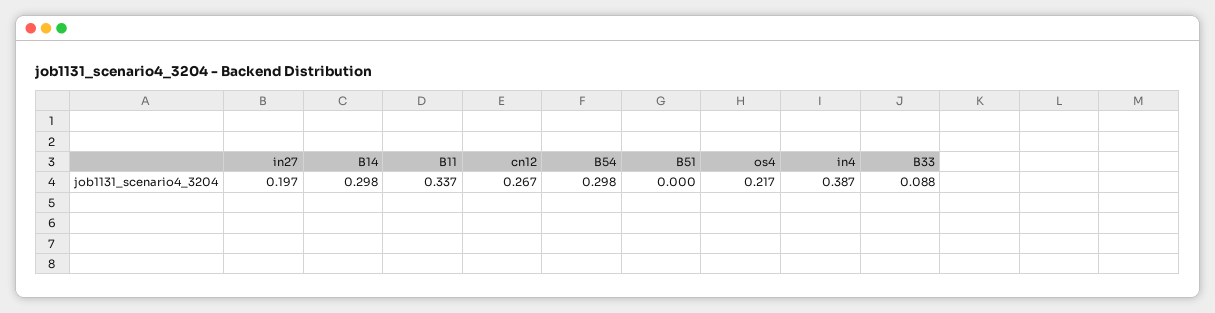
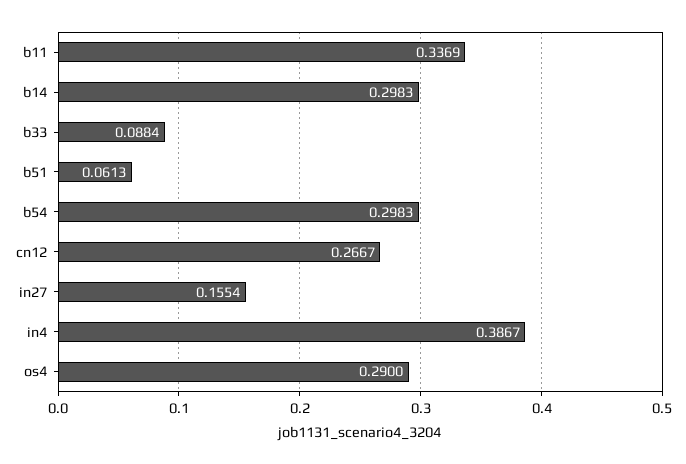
  {
-   "in27": 0.197,
+   "in27": 0.1554,
    "B14": 0.2983,
    "B11": 0.3369,
    "cn12": 0.2667,
    "B54": 0.2983,
-   "B51": 0,
+   "B51": 0.0613,
-   "os4": 0.217,
+   "os4": 0.29,
    "in4": 0.3867,
    "B33": 0.0884
  }

